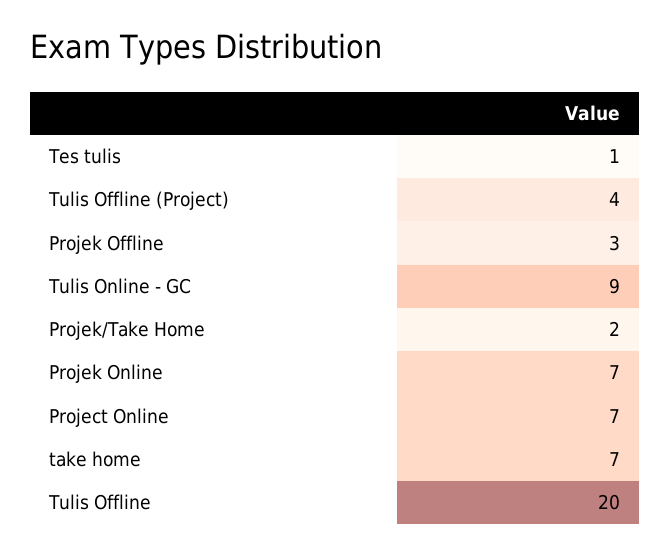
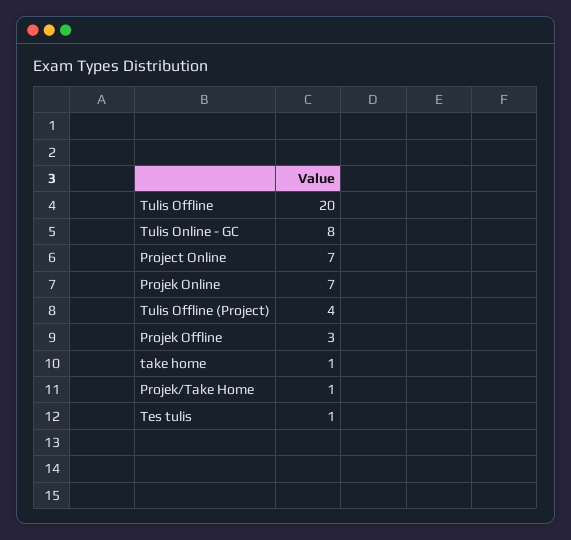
  {
    "Tes tulis": 1,
    "Tulis Offline (Project)": 4,
    "Projek Offline": 3,
-   "Tulis Online - GC": 9,
+   "Tulis Online - GC": 8,
-   "Projek/Take Home": 2,
+   "Projek/Take Home": 1,
    "Projek Online": 7,
    "Project Online": 7,
-   "take home": 7,
+   "take home": 1,
    "Tulis Offline": 20
  }

